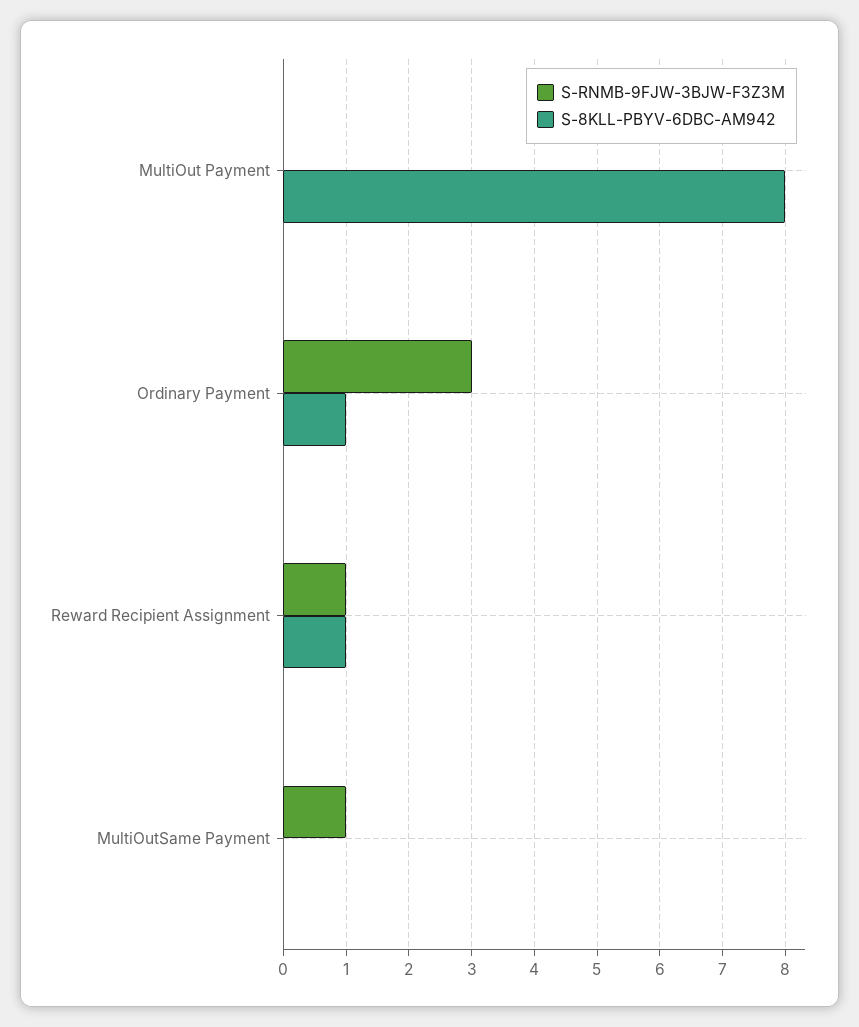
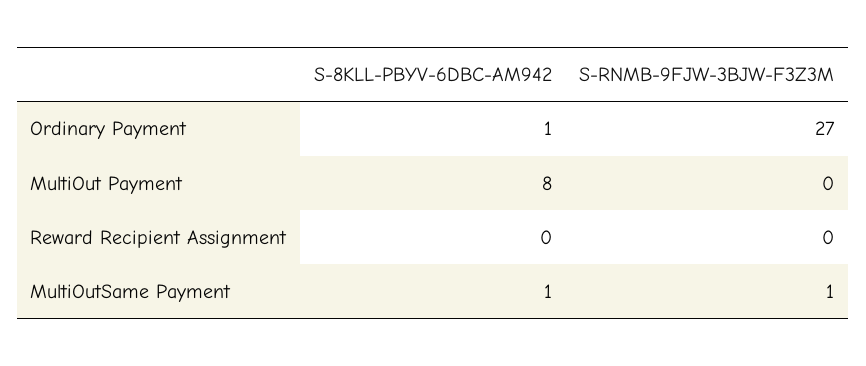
  {
    "S-RNMB-9FJW-3BJW-F3Z3M": {
      "MultiOut Payment": 0,
-     "Ordinary Payment": 3,
+     "Ordinary Payment": 27,
-     "Reward Recipient Assignment": 1,
+     "Reward Recipient Assignment": 0,
      "MultiOutSame Payment": 1
    },
    "S-8KLL-PBYV-6DBC-AM942": {
      "MultiOut Payment": 8,
      "Ordinary Payment": 1,
-     "Reward Recipient Assignment": 1,
+     "Reward Recipient Assignment": 0,
-     "MultiOutSame Payment": 0
+     "MultiOutSame Payment": 1
    }
  }

